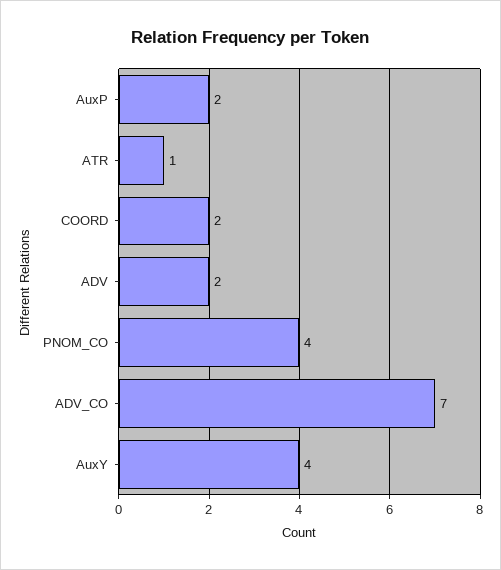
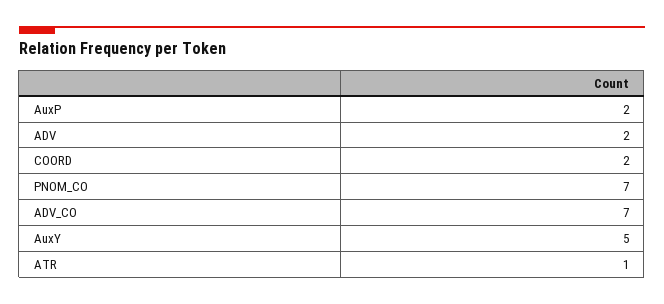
  {
    "AuxP": 2,
    "ATR": 1,
    "COORD": 2,
    "ADV": 2,
-   "PNOM_CO": 4,
+   "PNOM_CO": 7,
    "ADV_CO": 7,
-   "AuxY": 4
+   "AuxY": 5
  }

